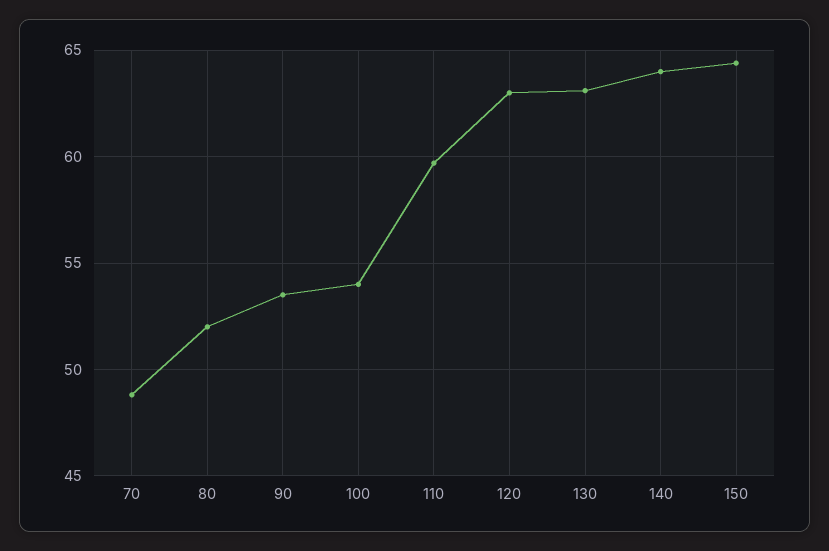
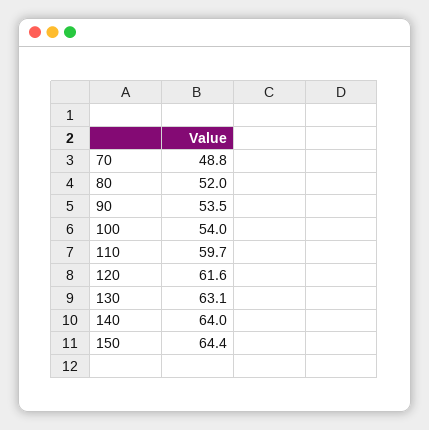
  {
    "70": 48.8,
    "80": 52,
    "90": 53.5,
    "100": 54,
    "110": 59.7,
-   "120": 63,
+   "120": 61.6,
    "130": 63.1,
    "140": 64,
    "150": 64.4
  }

